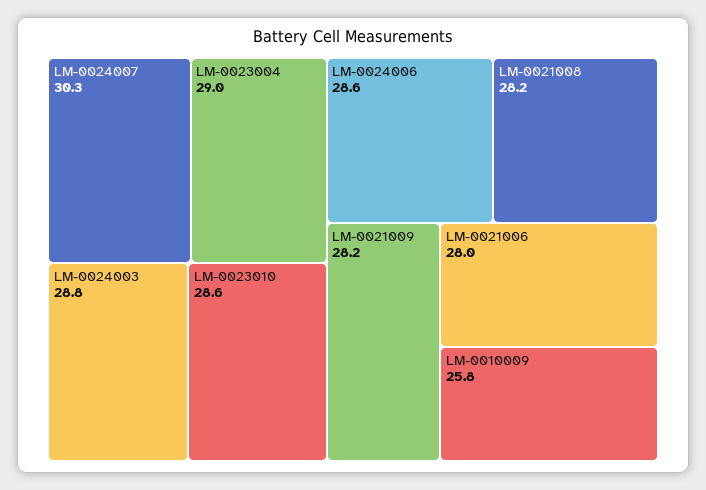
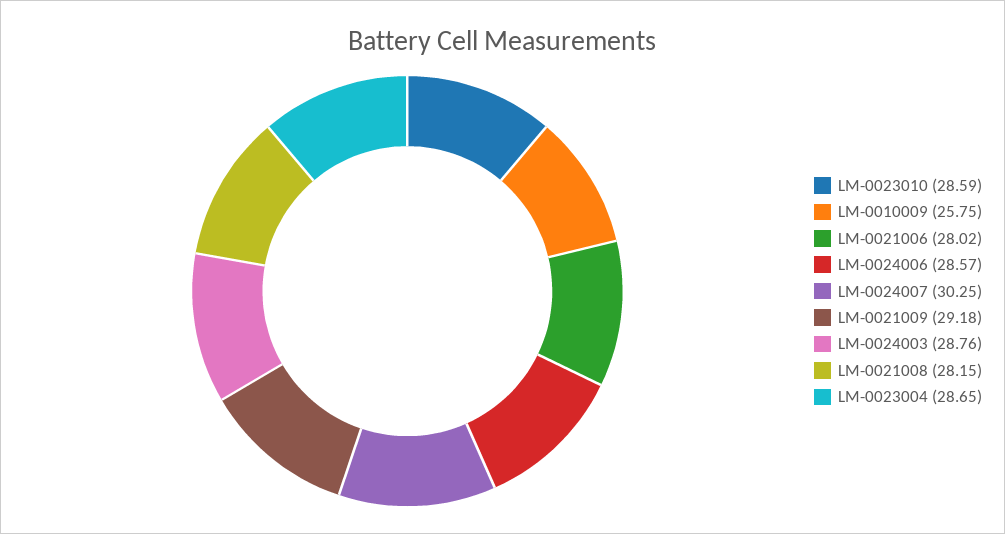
  {
    "LM-0024007": 30.25,
-   "LM-0023004": 29,
+   "LM-0023004": 28.65,
    "LM-0024003": 28.76,
    "LM-0023010": 28.59,
    "LM-0024006": 28.57,
    "LM-0021008": 28.15,
-   "LM-0021009": 28.2,
+   "LM-0021009": 29.18,
    "LM-0021006": 28.02,
    "LM-0010009": 25.75
  }

